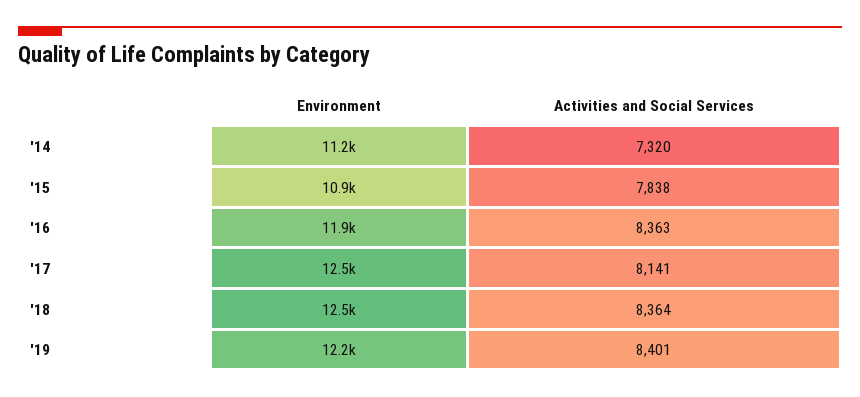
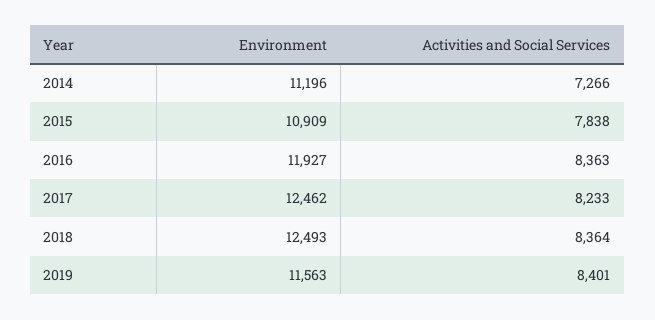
  {
    "Environment": {
      "'14": 11196,
      "'15": 10909,
      "'16": 11927,
      "'17": 12462,
      "'18": 12493,
-     "'19": 12200
+     "'19": 11563
    },
    "Activities and Social Services": {
-     "'14": 7320,
+     "'14": 7266,
      "'15": 7838,
      "'16": 8363,
-     "'17": 8141,
+     "'17": 8233,
      "'18": 8364,
      "'19": 8401
    }
  }

